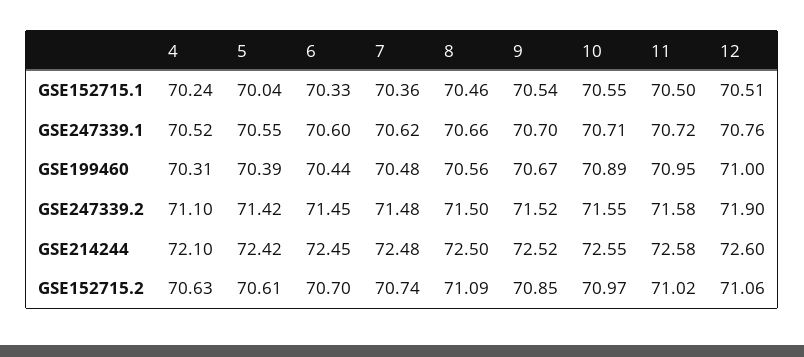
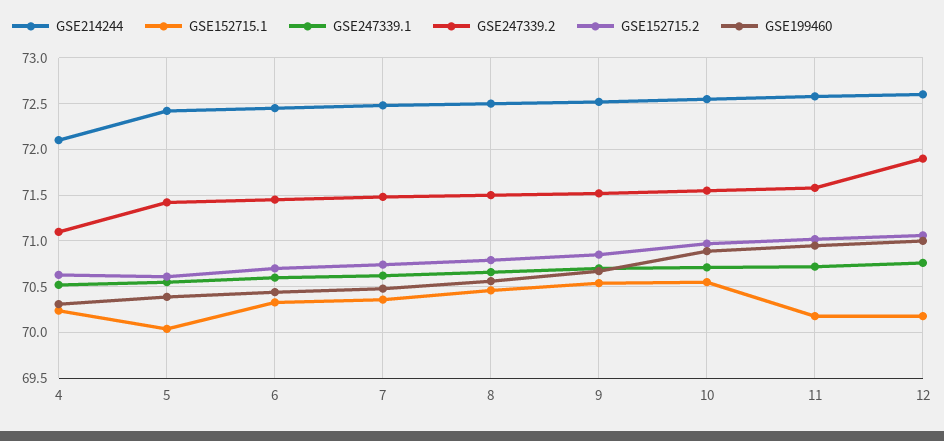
  {
    "GSE152715.1": {
      "4": 70.24,
      "5": 70.04,
      "6": 70.33,
      "7": 70.36,
      "8": 70.46,
      "9": 70.54,
      "10": 70.55,
-     "11": 70.5,
+     "11": 70.2,
-     "12": 70.51
+     "12": 70.2
    },
    "GSE247339.1": {
      "4": 70.52,
      "5": 70.55,
      "6": 70.6,
      "7": 70.62,
      "8": 70.66,
      "9": 70.7,
      "10": 70.71,
      "11": 70.72,
      "12": 70.76
    },
    "GSE199460": {
      "4": 70.31,
      "5": 70.39,
      "6": 70.44,
      "7": 70.48,
      "8": 70.56,
      "9": 70.67,
      "10": 70.89,
      "11": 70.95,
      "12": 71
    },
    "GSE247339.2": {
      "4": 71.1,
      "5": 71.42,
      "6": 71.45,
      "7": 71.48,
      "8": 71.5,
      "9": 71.52,
      "10": 71.55,
      "11": 71.58,
      "12": 71.9
    },
    "GSE214244": {
      "4": 72.1,
      "5": 72.42,
      "6": 72.45,
      "7": 72.48,
      "8": 72.5,
      "9": 72.52,
      "10": 72.55,
      "11": 72.58,
      "12": 72.6
    },
    "GSE152715.2": {
      "4": 70.63,
      "5": 70.61,
      "6": 70.7,
      "7": 70.74,
-     "8": 71.09,
+     "8": 70.8,
      "9": 70.85,
      "10": 70.97,
      "11": 71.02,
      "12": 71.06
    }
  }

